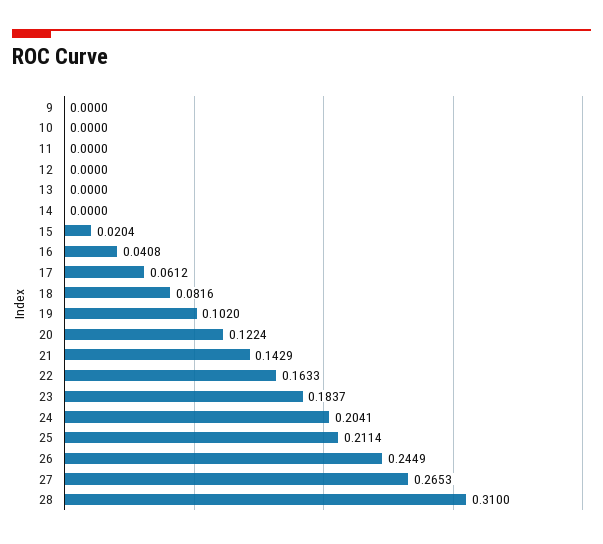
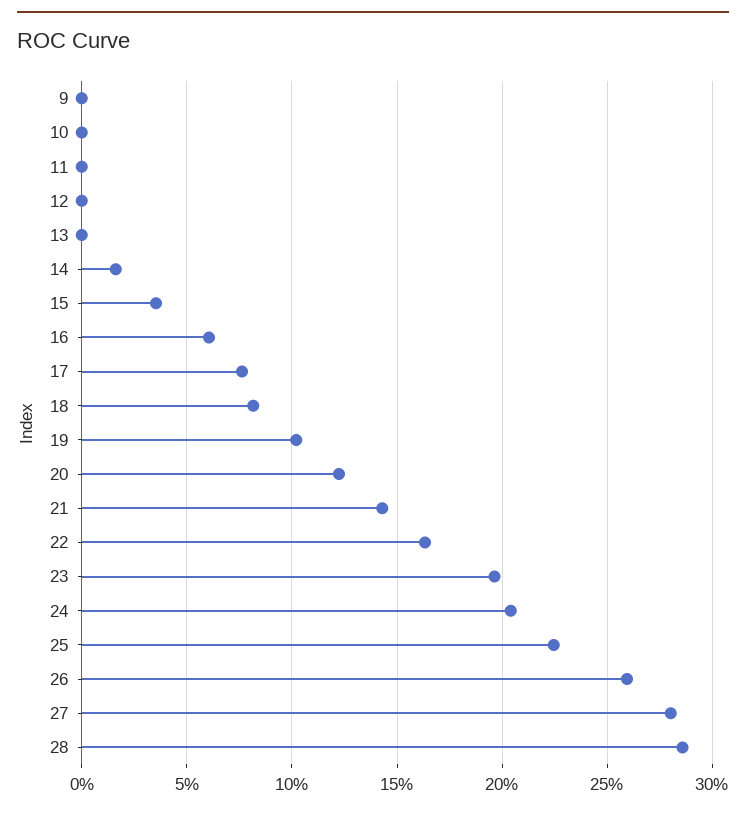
  {
    "9": 0,
    "10": 0,
    "11": 0,
    "12": 0,
    "13": 0,
-   "14": 0,
+   "14": 0.015,
-   "15": 0.0204,
+   "15": 0.035,
-   "16": 0.0408,
+   "16": 0.06,
-   "17": 0.0612,
+   "17": 0.075,
    "18": 0.0816,
    "19": 0.102,
    "20": 0.1224,
    "21": 0.1429,
    "22": 0.1633,
-   "23": 0.1837,
+   "23": 0.195,
    "24": 0.2041,
-   "25": 0.2114,
+   "25": 0.225,
-   "26": 0.2449,
+   "26": 0.26,
-   "27": 0.2653,
+   "27": 0.28,
-   "28": 0.31
+   "28": 0.285
  }

